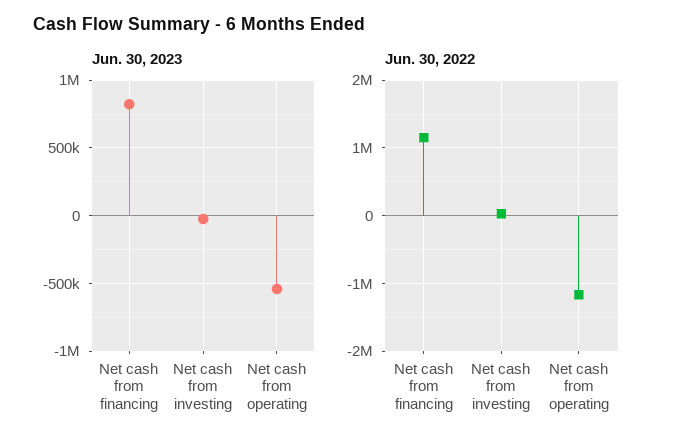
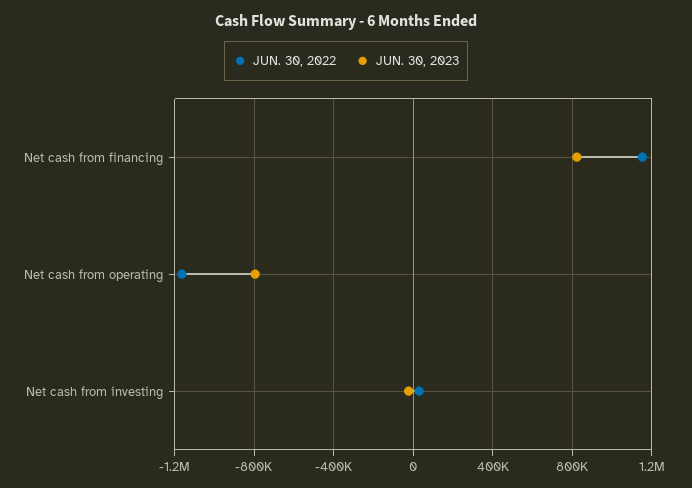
  {
    "Jun. 30, 2023": {
      "Net cash from financing": 800000,
      "Net cash from investing": 0,
-     "Net cash from operating": -550000
+     "Net cash from operating": -800000
    },
    "Jun. 30, 2022": {
      "Net cash from financing": 1150000,
      "Net cash from investing": 50000,
      "Net cash from operating": -1150000
    }
  }

